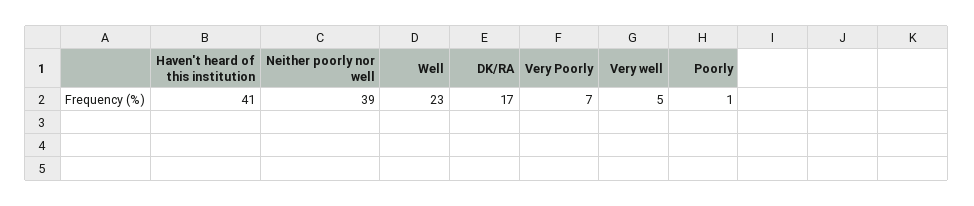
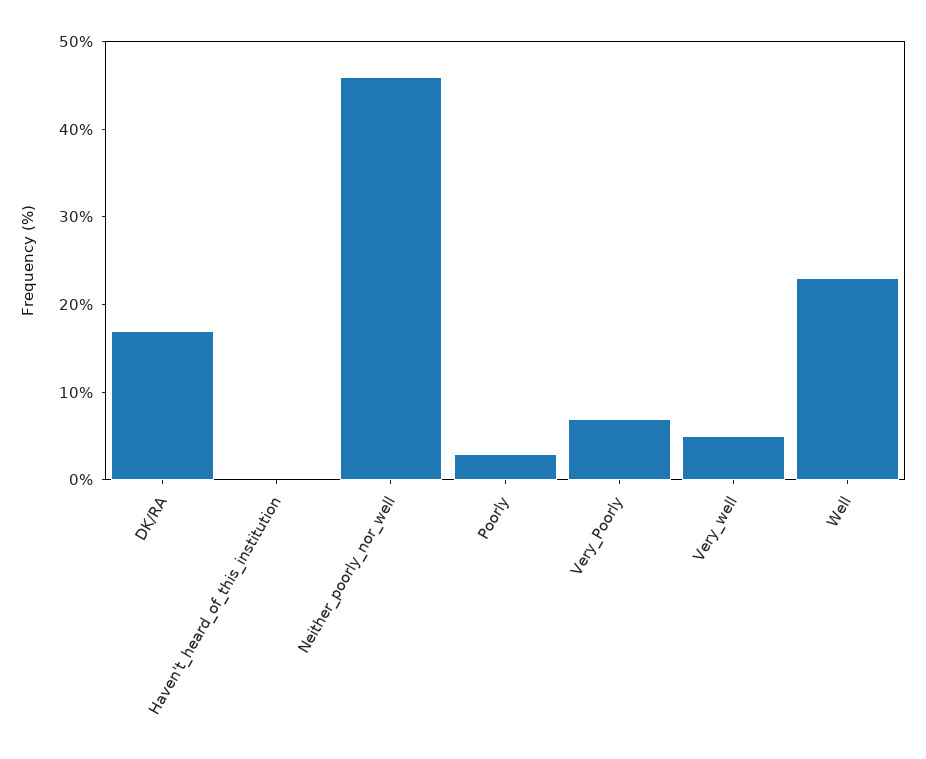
  {
-   "Haven't heard of this institution": 41,
+   "Haven't heard of this institution": 0,
-   "Neither poorly nor well": 39,
+   "Neither poorly nor well": 46,
    "Well": 23,
    "DK/RA": 17,
    "Very Poorly": 7,
    "Very well": 5,
-   "Poorly": 1
+   "Poorly": 3
  }

